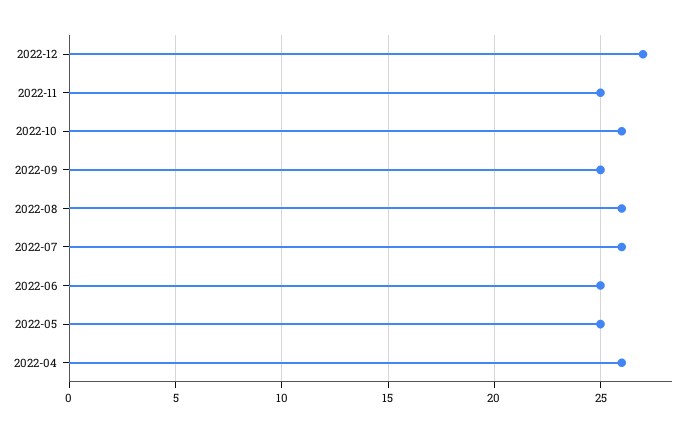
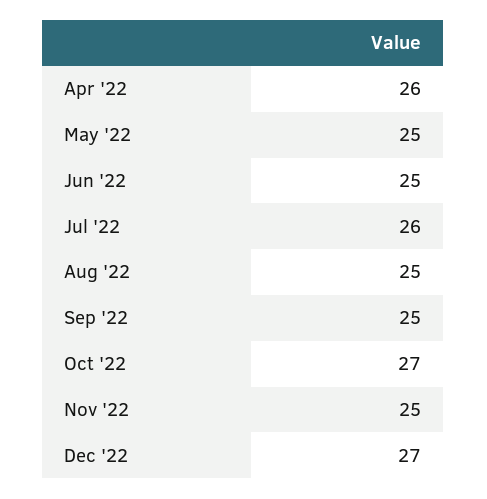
  {
    "2022-12": 27,
    "2022-11": 25,
-   "2022-10": 26,
+   "2022-10": 27,
    "2022-09": 25,
-   "2022-08": 26,
+   "2022-08": 25,
    "2022-07": 26,
    "2022-06": 25,
    "2022-05": 25,
    "2022-04": 26
  }

